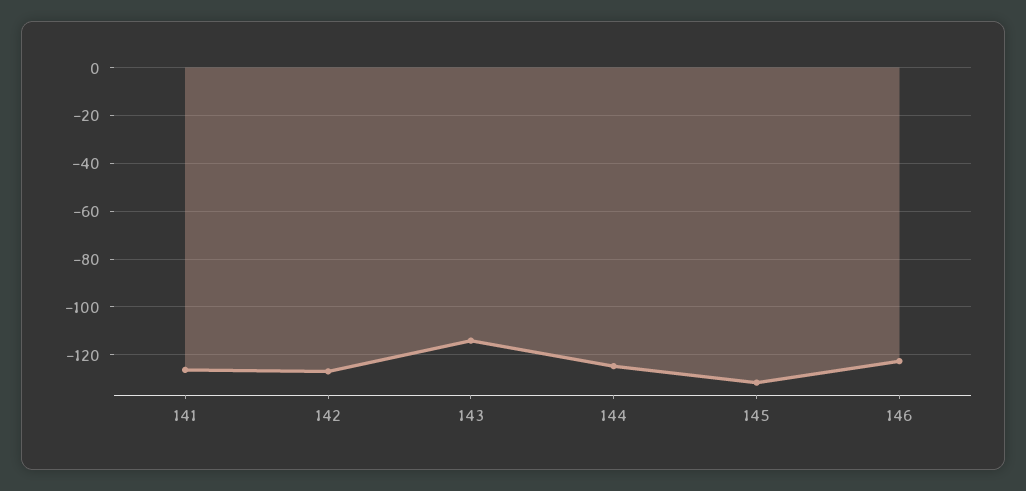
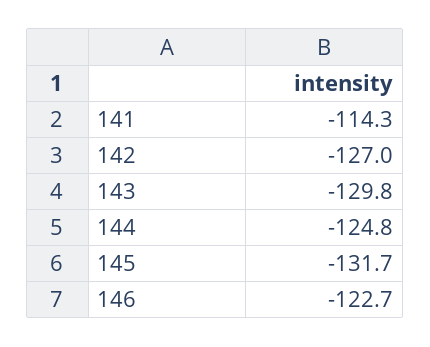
  {
-   "141": -125,
+   "141": -114.3,
    "142": -127,
-   "143": -115,
+   "143": -129.8,
    "144": -124.8,
    "145": -131.7,
    "146": -122.7
  }

